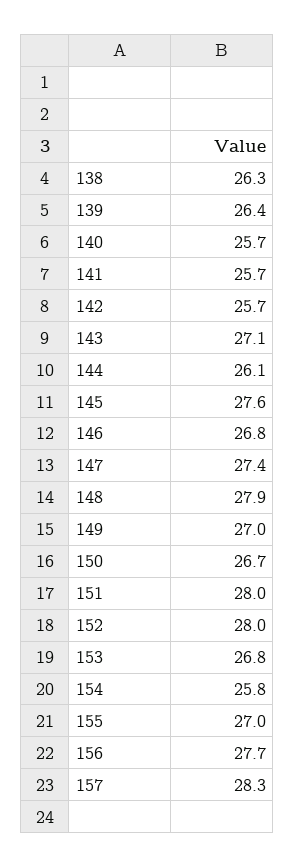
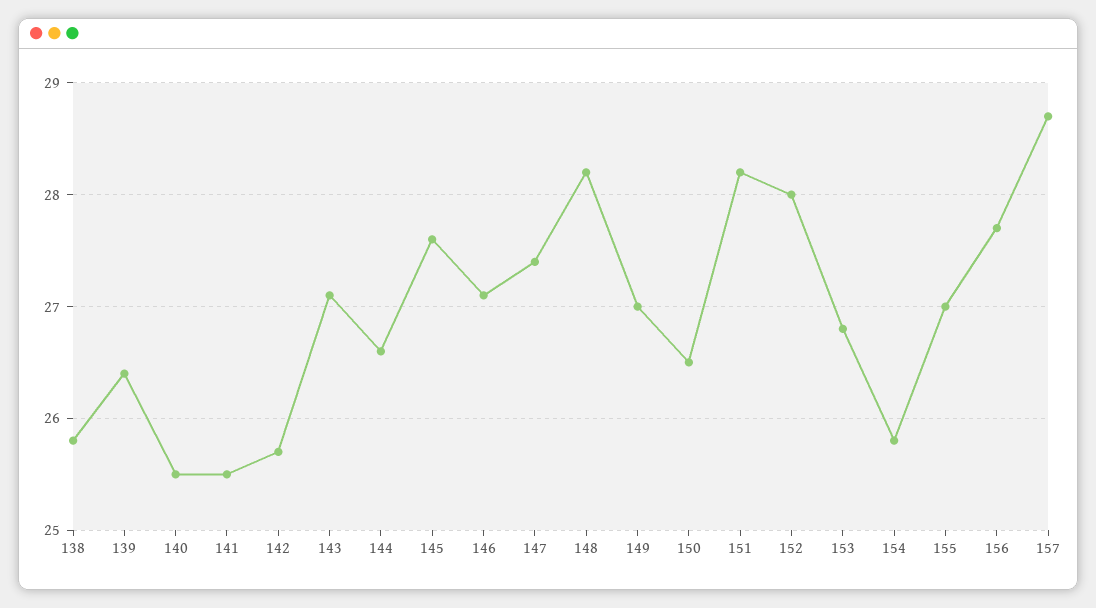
  {
-   "138": 26.3,
+   "138": 25.8,
    "139": 26.4,
-   "140": 25.7,
+   "140": 25.5,
-   "141": 25.7,
+   "141": 25.5,
    "142": 25.7,
    "143": 27.1,
-   "144": 26.1,
+   "144": 26.6,
    "145": 27.6,
-   "146": 26.8,
+   "146": 27.1,
    "147": 27.4,
-   "148": 27.9,
+   "148": 28.2,
    "149": 27,
-   "150": 26.7,
+   "150": 26.5,
-   "151": 28,
+   "151": 28.2,
    "152": 28,
    "153": 26.8,
    "154": 25.8,
    "155": 27,
    "156": 27.7,
-   "157": 28.3
+   "157": 28.7
  }

